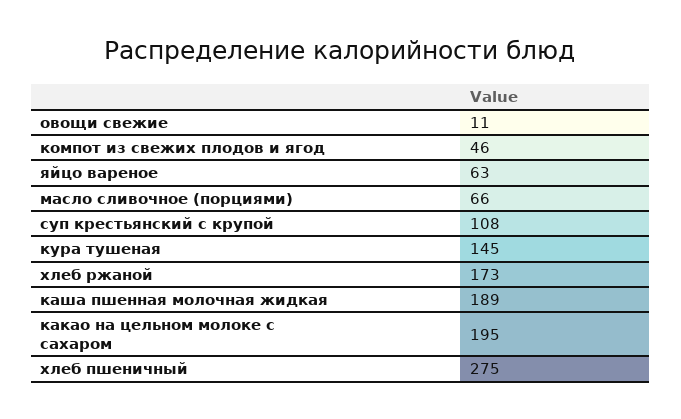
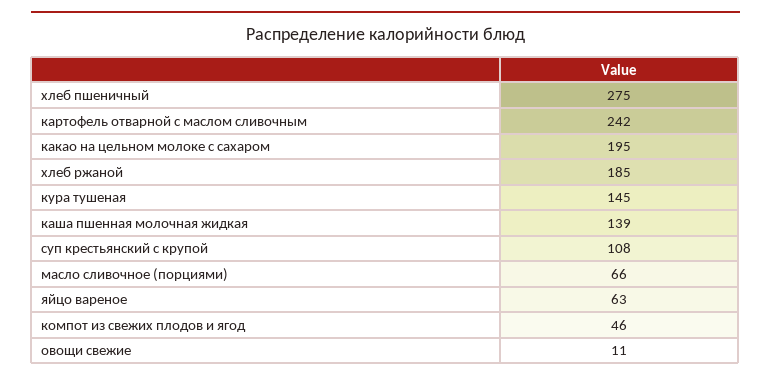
  {
    "овощи свежие": 11,
    "компот из свежих плодов и ягод": 46,
    "яйцо вареное": 63,
    "масло сливочное (порциями)": 66,
    "суп крестьянский с крупой": 108,
    "кура тушеная": 145,
-   "хлеб ржаной": 173,
+   "хлеб ржаной": 185,
-   "каша пшенная молочная жидкая": 189,
+   "каша пшенная молочная жидкая": 139,
    "какао на цельном молоке с сахаром": 195,
-   "хлеб пшеничный": 275
+   "хлеб пшеничный": 275,
+   "картофель отварной с маслом сливочным": 242
  }

